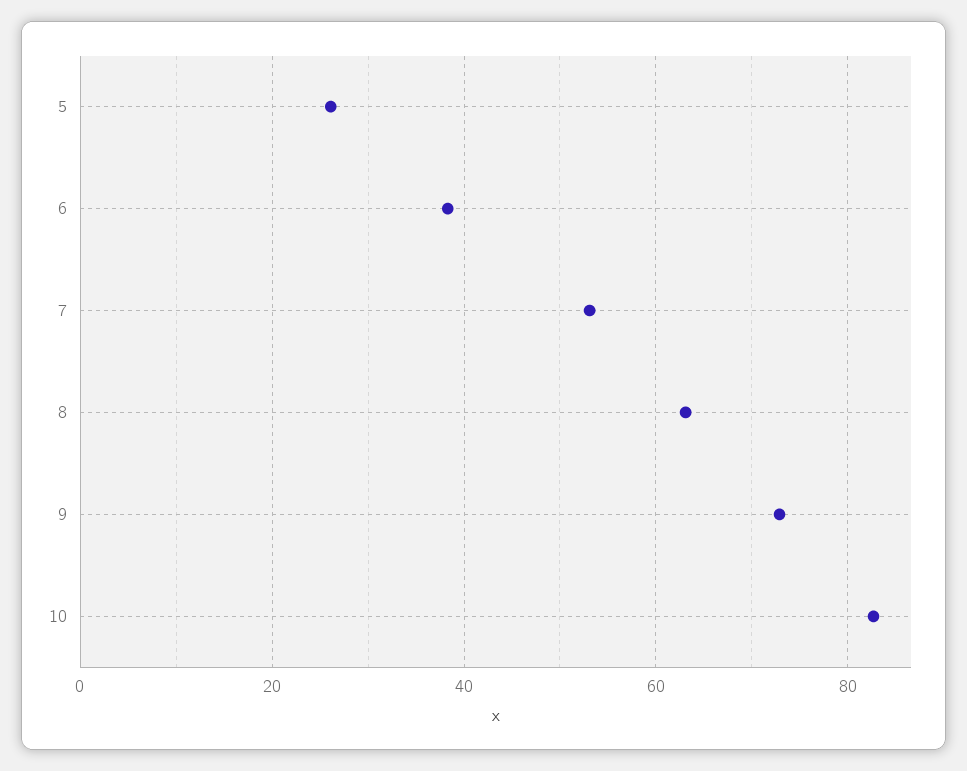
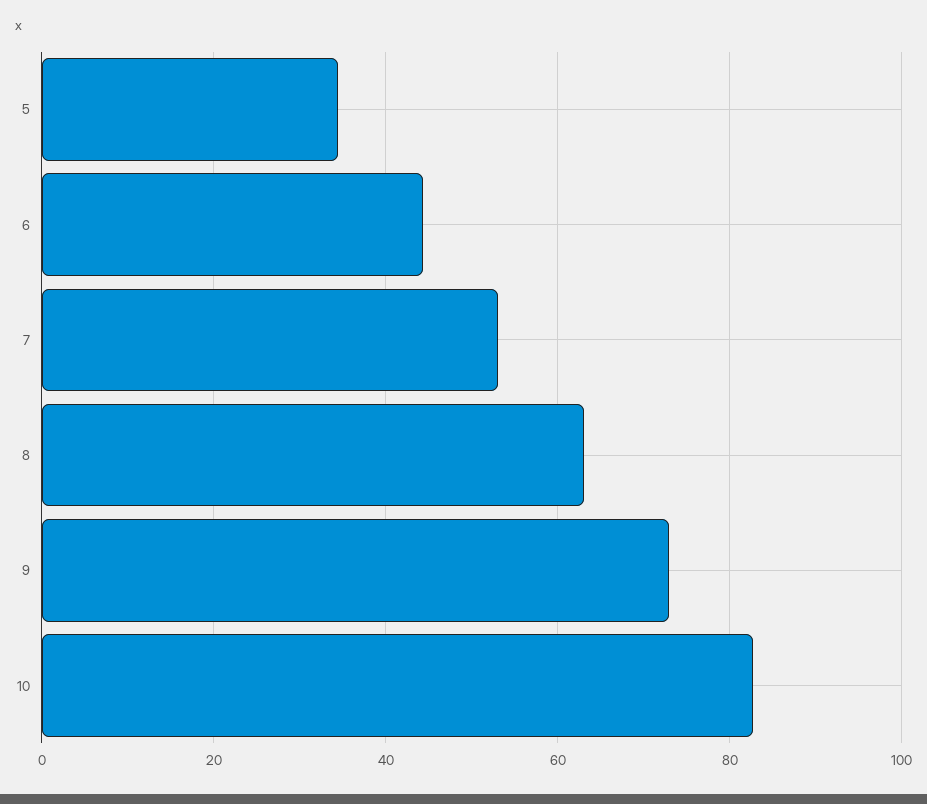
  {
-   "5": 26,
+   "5": 34,
-   "6": 38,
+   "6": 44,
    "7": 54,
    "8": 64,
    "9": 72,
    "10": 82
  }

